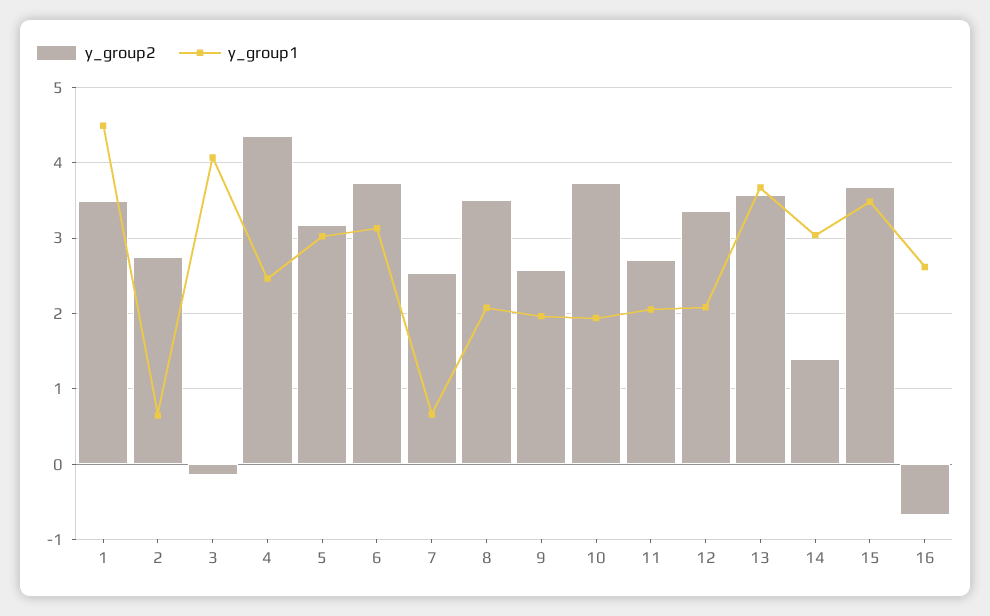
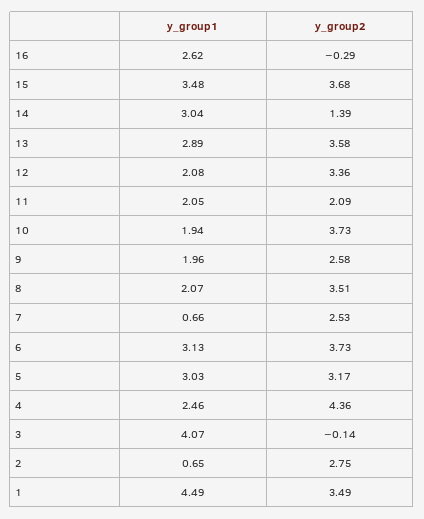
  {
    "y_group2": {
      "1": 3.49,
      "2": 2.75,
      "3": -0.14,
      "4": 4.36,
      "5": 3.17,
      "6": 3.73,
      "7": 2.53,
      "8": 3.51,
      "9": 2.58,
      "10": 3.73,
-     "11": 2.7,
+     "11": 2.09,
      "12": 3.36,
      "13": 3.58,
      "14": 1.39,
      "15": 3.68,
-     "16": -0.7
+     "16": -0.29
    },
    "y_group1": {
      "1": 4.49,
      "2": 0.65,
      "3": 4.07,
      "4": 2.46,
      "5": 3.03,
      "6": 3.13,
      "7": 0.66,
      "8": 2.07,
      "9": 1.96,
      "10": 1.94,
      "11": 2.05,
      "12": 2.08,
-     "13": 3.7,
+     "13": 2.89,
      "14": 3.04,
      "15": 3.48,
      "16": 2.62
    }
  }

